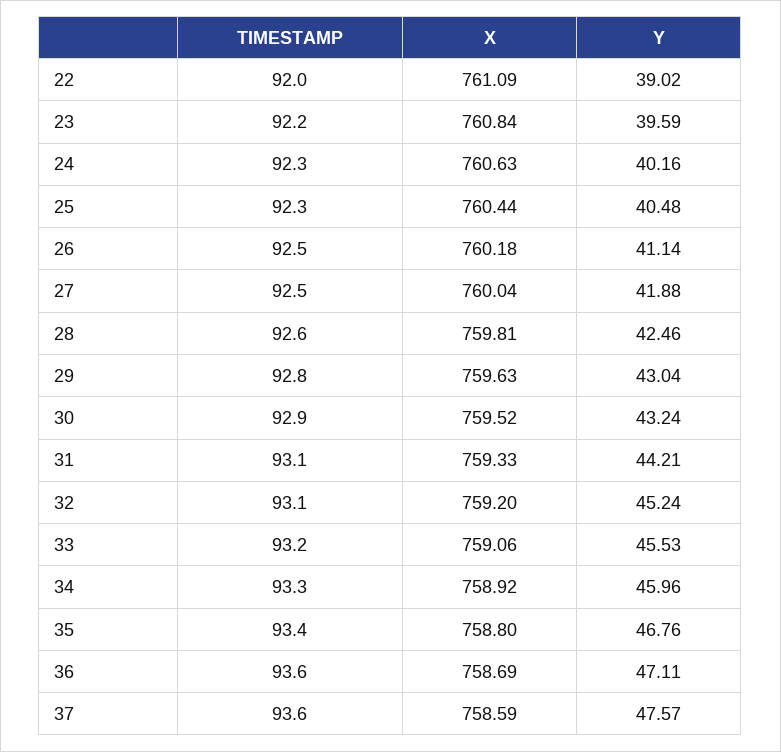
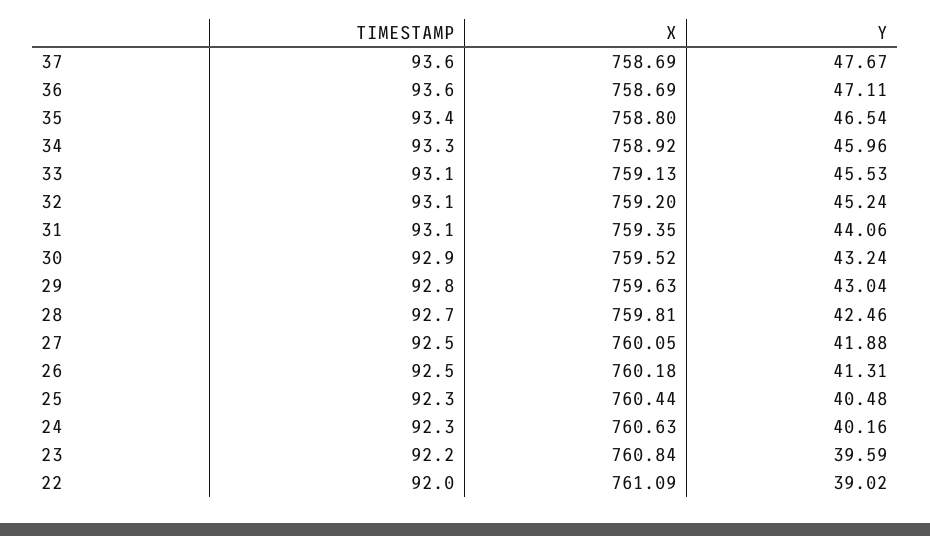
  {
    "TIMESTAMP": {
      "22": 92,
      "23": 92.2,
      "24": 92.3,
      "25": 92.3,
      "26": 92.5,
      "27": 92.5,
-     "28": 92.6,
+     "28": 92.7,
      "29": 92.8,
      "30": 92.9,
      "31": 93.1,
      "32": 93.1,
-     "33": 93.2,
+     "33": 93.1,
      "34": 93.3,
      "35": 93.4,
      "36": 93.6,
      "37": 93.6
    },
    "X": {
      "22": 761.09,
      "23": 760.84,
      "24": 760.63,
      "25": 760.44,
      "26": 760.18,
-     "27": 760.04,
+     "27": 760.05,
      "28": 759.81,
      "29": 759.63,
      "30": 759.52,
-     "31": 759.33,
+     "31": 759.35,
      "32": 759.2,
-     "33": 759.06,
+     "33": 759.13,
      "34": 758.92,
      "35": 758.8,
      "36": 758.69,
-     "37": 758.59
+     "37": 758.69
    },
    "Y": {
      "22": 39.02,
      "23": 39.59,
      "24": 40.16,
      "25": 40.48,
-     "26": 41.14,
+     "26": 41.31,
      "27": 41.88,
      "28": 42.46,
      "29": 43.04,
      "30": 43.24,
-     "31": 44.21,
+     "31": 44.06,
      "32": 45.24,
      "33": 45.53,
      "34": 45.96,
-     "35": 46.76,
+     "35": 46.54,
      "36": 47.11,
-     "37": 47.57
+     "37": 47.67
    }
  }

